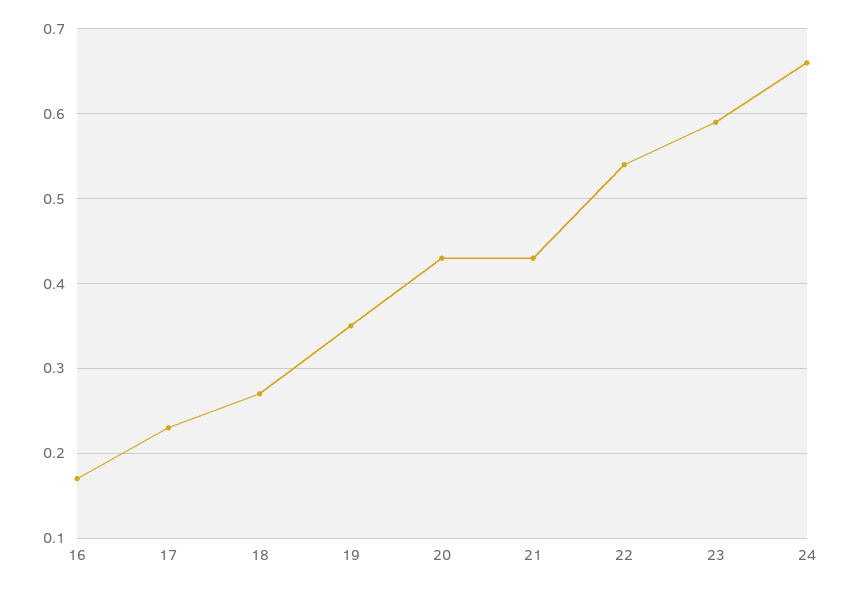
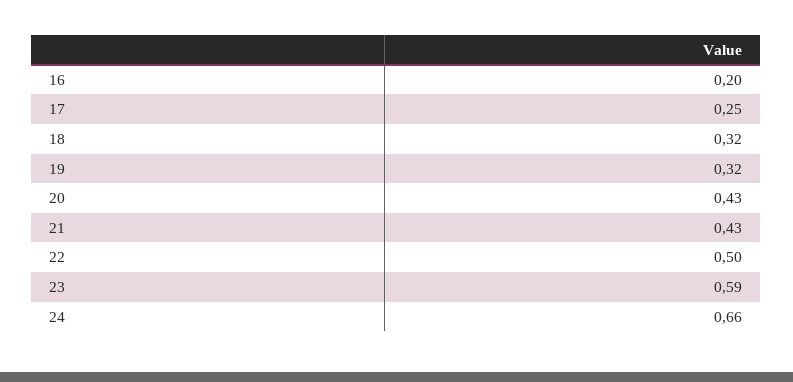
  {
-   "16": 0.17,
+   "16": 0.2,
-   "17": 0.23,
+   "17": 0.25,
-   "18": 0.27,
+   "18": 0.32,
-   "19": 0.35,
+   "19": 0.32,
    "20": 0.43,
    "21": 0.43,
-   "22": 0.54,
+   "22": 0.5,
    "23": 0.59,
    "24": 0.66
  }

